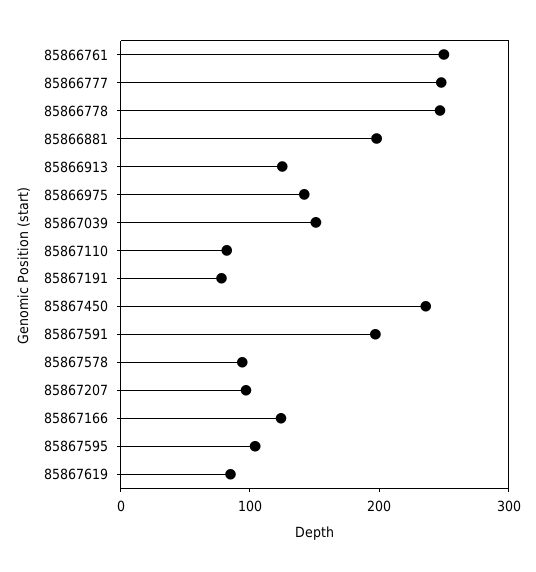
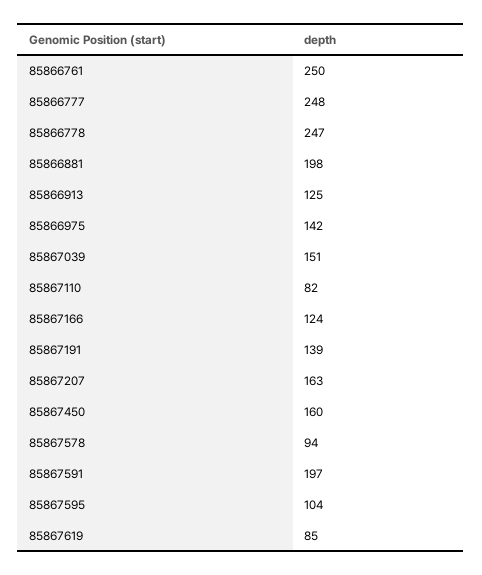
  {
    "85866761": 250,
    "85866777": 248,
    "85866778": 247,
    "85866881": 198,
    "85866913": 125,
    "85866975": 142,
    "85867039": 151,
    "85867110": 82,
-   "85867191": 80,
+   "85867191": 139,
-   "85867450": 240,
+   "85867450": 160,
    "85867591": 197,
    "85867578": 94,
-   "85867207": 100,
+   "85867207": 163,
    "85867166": 124,
    "85867595": 104,
    "85867619": 85
  }

